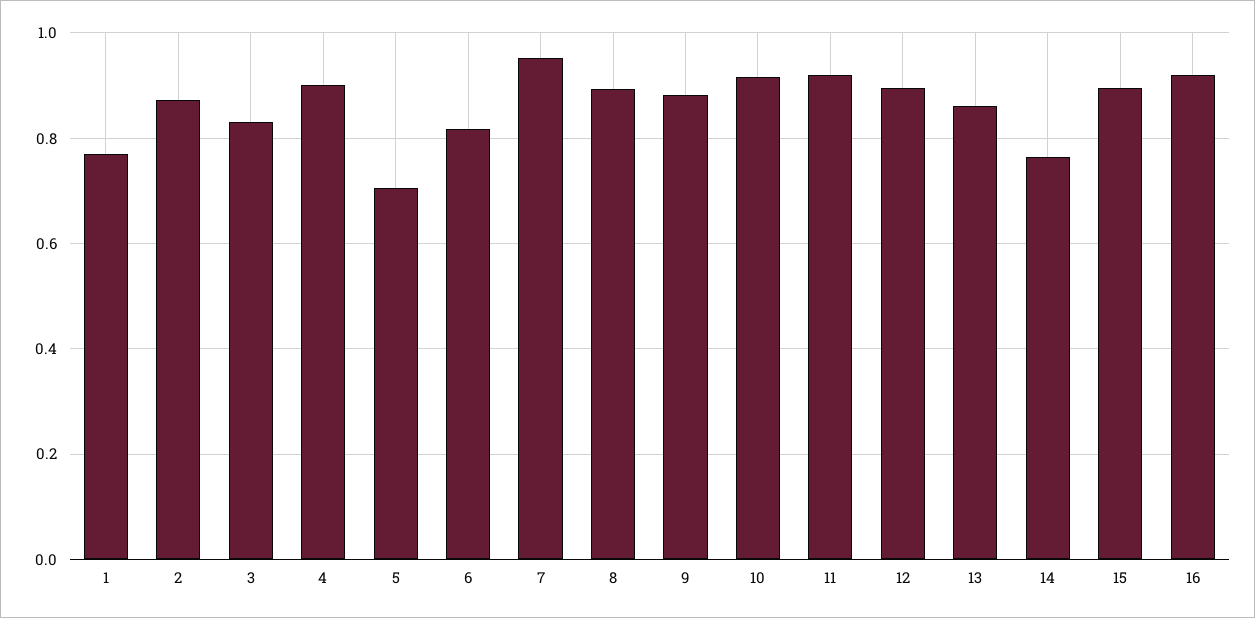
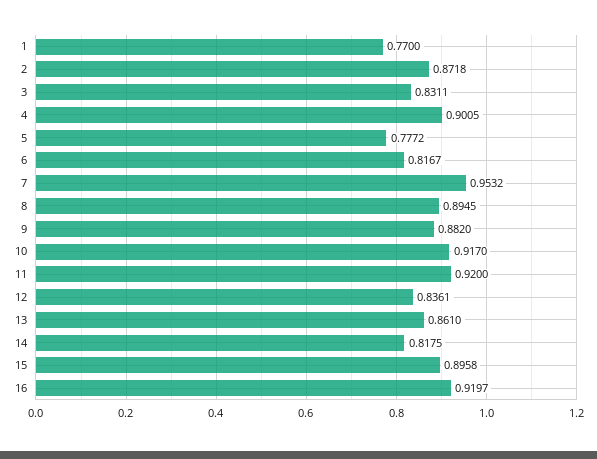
  {
    "1": 0.77,
    "2": 0.8718,
    "3": 0.8311,
    "4": 0.9005,
-   "5": 0.7,
+   "5": 0.7772,
    "6": 0.8167,
    "7": 0.9532,
    "8": 0.8945,
    "9": 0.882,
    "10": 0.917,
    "11": 0.92,
-   "12": 0.9,
+   "12": 0.8361,
    "13": 0.861,
-   "14": 0.76,
+   "14": 0.8175,
    "15": 0.8958,
    "16": 0.9197
  }

